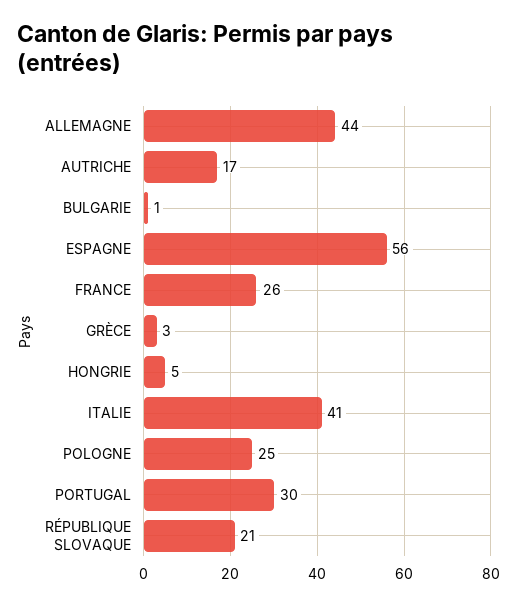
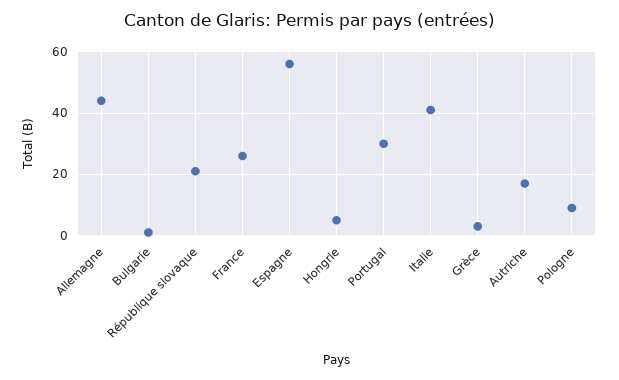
  {
    "ALLEMAGNE": 44,
    "AUTRICHE": 17,
    "BULGARIE": 1,
    "ESPAGNE": 56,
    "FRANCE": 26,
    "GRÈCE": 3,
    "HONGRIE": 5,
    "ITALIE": 41,
-   "POLOGNE": 25,
+   "POLOGNE": 10,
    "PORTUGAL": 30,
    "RÉPUBLIQUE SLOVAQUE": 21
  }

